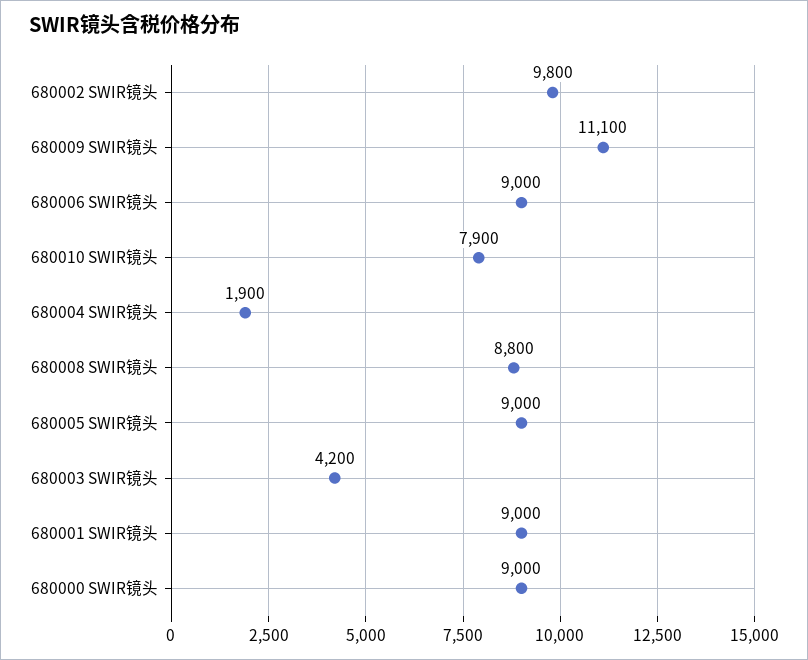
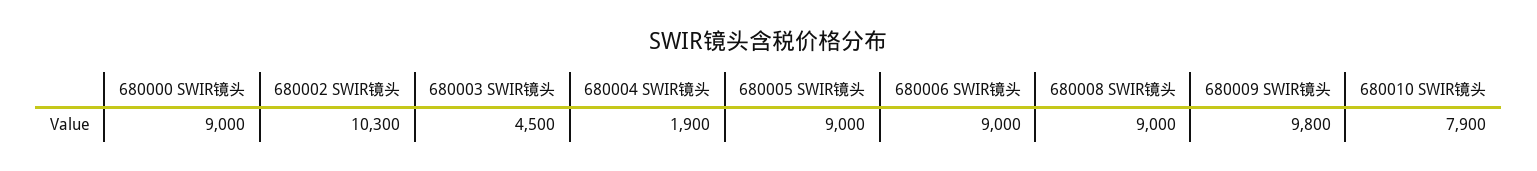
  {
-   "680002 SWIR镜头": 9800,
+   "680002 SWIR镜头": 10300,
-   "680009 SWIR镜头": 11100,
+   "680009 SWIR镜头": 9800,
    "680006 SWIR镜头": 9000,
    "680010 SWIR镜头": 7900,
    "680004 SWIR镜头": 1900,
-   "680008 SWIR镜头": 8800,
+   "680008 SWIR镜头": 9000,
    "680005 SWIR镜头": 9000,
-   "680003 SWIR镜头": 4200,
+   "680003 SWIR镜头": 4500,
-   "680001 SWIR镜头": 9000,
    "680000 SWIR镜头": 9000
  }

